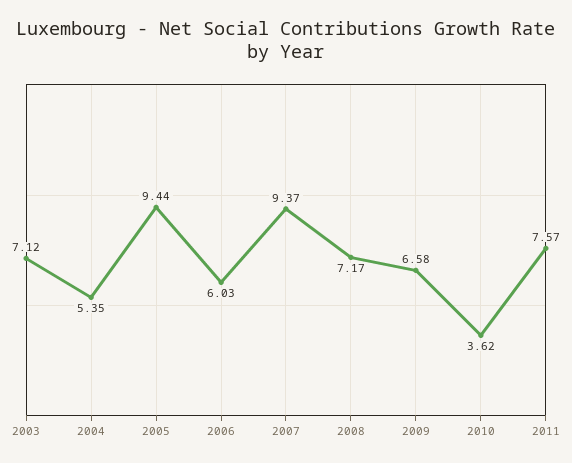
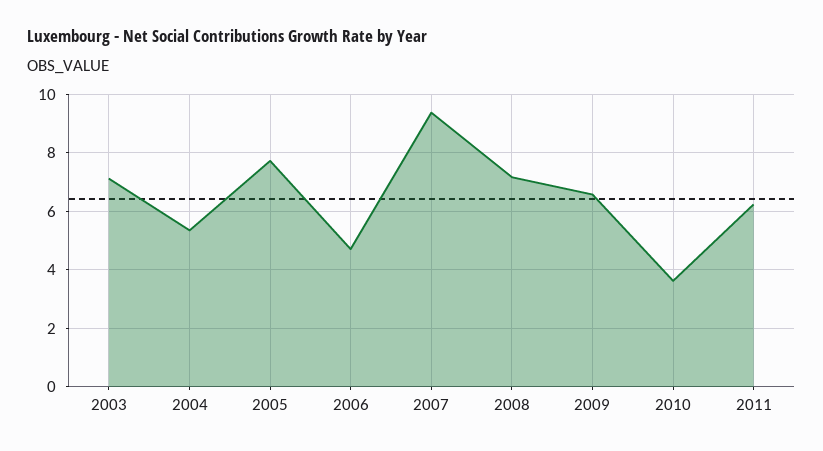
  {
    "2003": 7.12,
    "2004": 5.35,
-   "2005": 9.44,
+   "2005": 7.75,
-   "2006": 6.03,
+   "2006": 4.75,
    "2007": 9.37,
    "2008": 7.17,
    "2009": 6.58,
    "2010": 3.62,
-   "2011": 7.57
+   "2011": 6.25
  }

